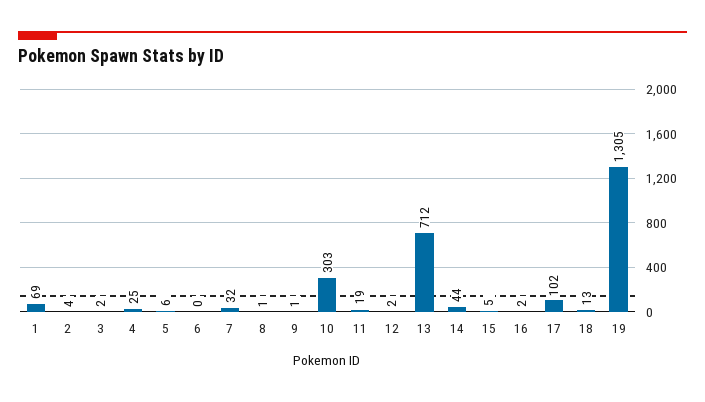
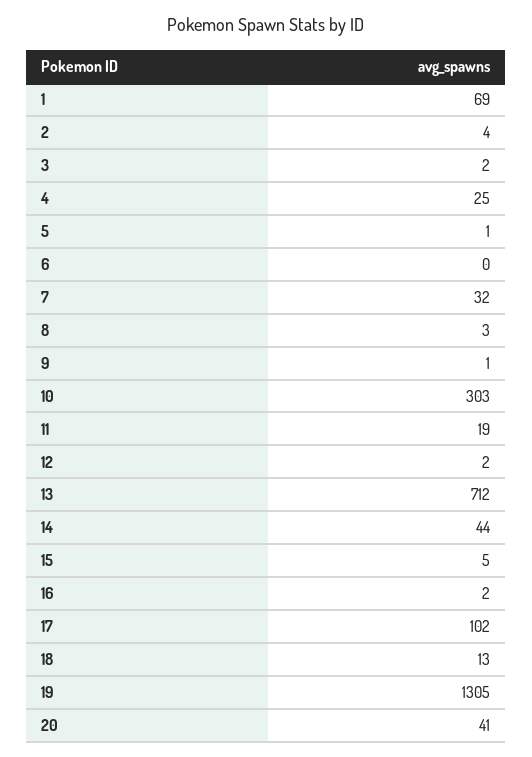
  {
    "1": 69,
    "2": 4,
    "3": 2,
    "4": 25,
-   "5": 6,
+   "5": 1,
    "6": 0,
    "7": 32,
-   "8": 1,
+   "8": 3,
    "9": 1,
    "10": 303,
    "11": 19,
    "12": 2,
    "13": 712,
    "14": 44,
    "15": 5,
    "16": 2,
    "17": 102,
    "18": 13,
-   "19": 1305
+   "19": 1305,
+   "20": 41
  }

